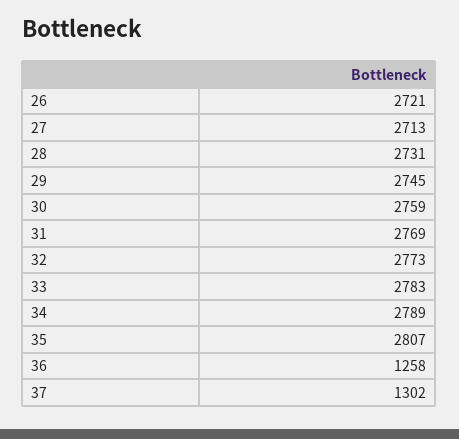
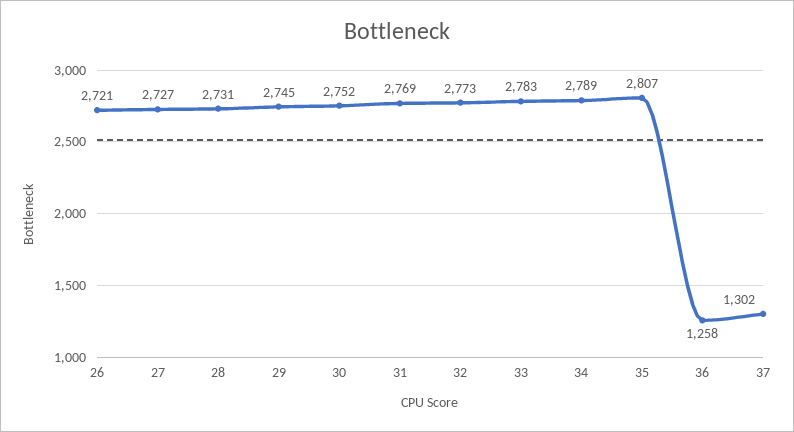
  {
    "26": 2721,
-   "27": 2713,
+   "27": 2727,
    "28": 2731,
    "29": 2745,
-   "30": 2759,
+   "30": 2752,
    "31": 2769,
    "32": 2773,
    "33": 2783,
    "34": 2789,
    "35": 2807,
    "36": 1258,
    "37": 1302
  }

